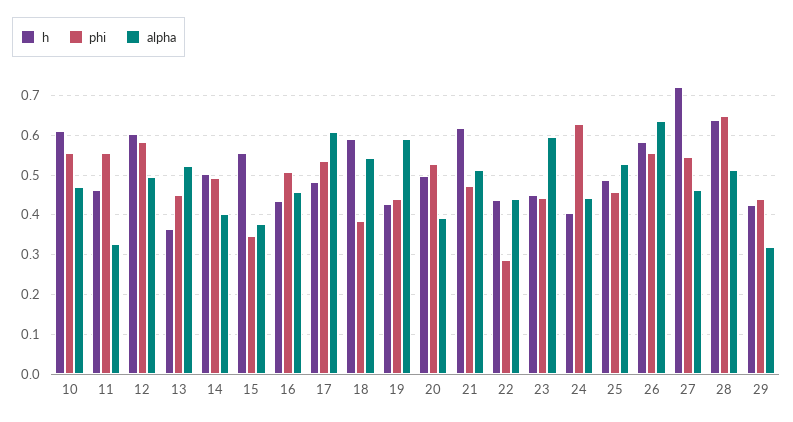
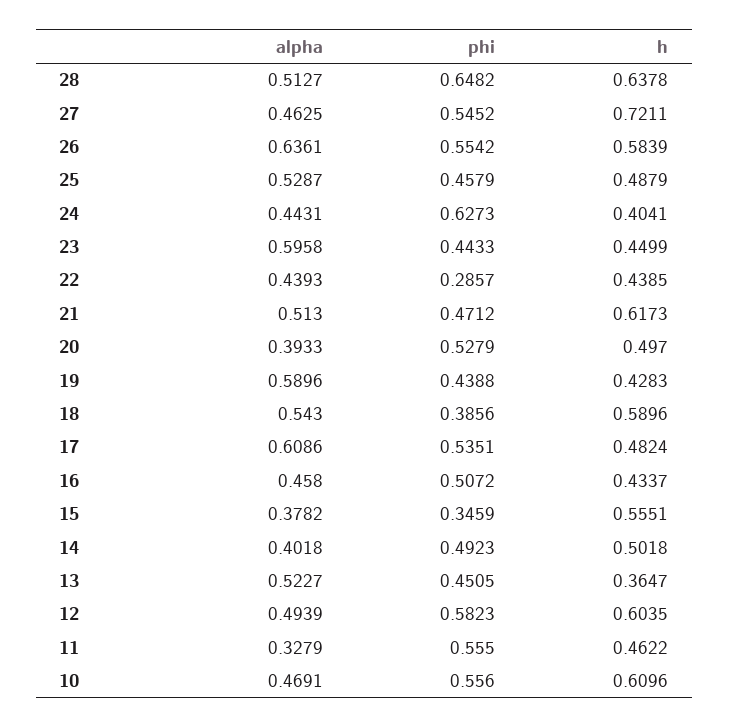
  {
    "h": {
      "10": 0.6096,
      "11": 0.4622,
      "12": 0.6035,
      "13": 0.3647,
      "14": 0.5018,
      "15": 0.5551,
      "16": 0.4337,
      "17": 0.4824,
      "18": 0.5896,
      "19": 0.4283,
      "20": 0.497,
      "21": 0.6173,
      "22": 0.4385,
      "23": 0.4499,
      "24": 0.4041,
      "25": 0.4879,
      "26": 0.5839,
      "27": 0.7211,
-     "28": 0.6378,
+     "28": 0.6378
-     "29": 0.42
    },
    "phi": {
      "10": 0.556,
      "11": 0.555,
      "12": 0.5823,
      "13": 0.4505,
      "14": 0.4923,
      "15": 0.3459,
      "16": 0.5072,
      "17": 0.5351,
      "18": 0.3856,
      "19": 0.4388,
      "20": 0.5279,
      "21": 0.4712,
      "22": 0.2857,
      "23": 0.4433,
      "24": 0.6273,
      "25": 0.4579,
      "26": 0.5542,
      "27": 0.5452,
-     "28": 0.6482,
+     "28": 0.6482
-     "29": 0.44
    },
    "alpha": {
      "10": 0.4691,
      "11": 0.3279,
      "12": 0.4939,
      "13": 0.5227,
      "14": 0.4018,
      "15": 0.3782,
      "16": 0.458,
      "17": 0.6086,
      "18": 0.543,
      "19": 0.5896,
      "20": 0.3933,
      "21": 0.513,
      "22": 0.4393,
      "23": 0.5958,
      "24": 0.4431,
      "25": 0.5287,
      "26": 0.6361,
      "27": 0.4625,
-     "28": 0.5127,
+     "28": 0.5127
-     "29": 0.32
    }
  }

